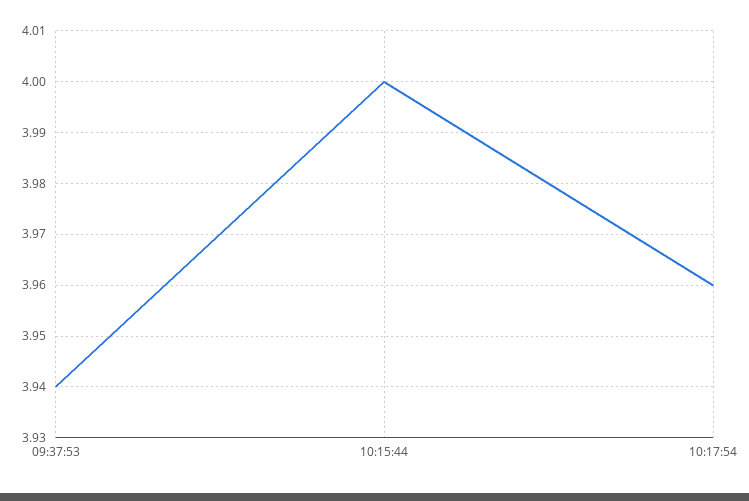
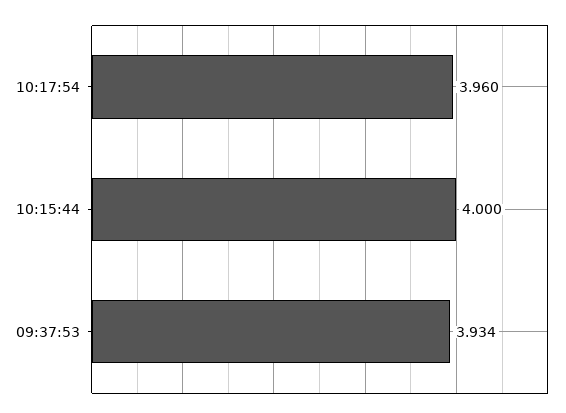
  {
-   "09:37:53": 3.94,
+   "09:37:53": 3.934,
    "10:15:44": 4,
    "10:17:54": 3.96
  }

